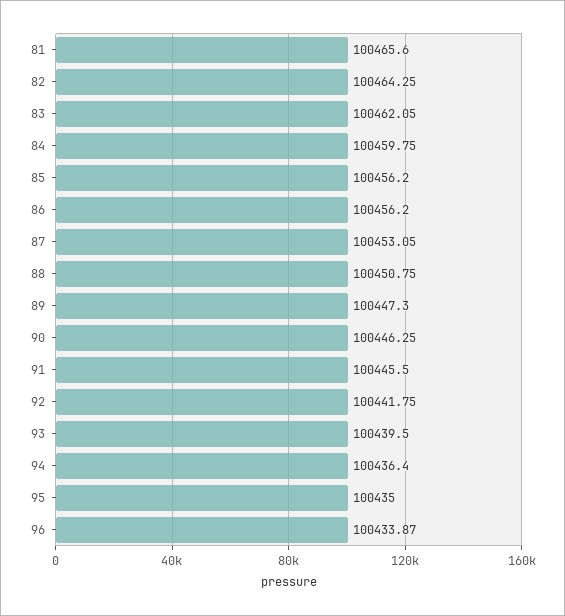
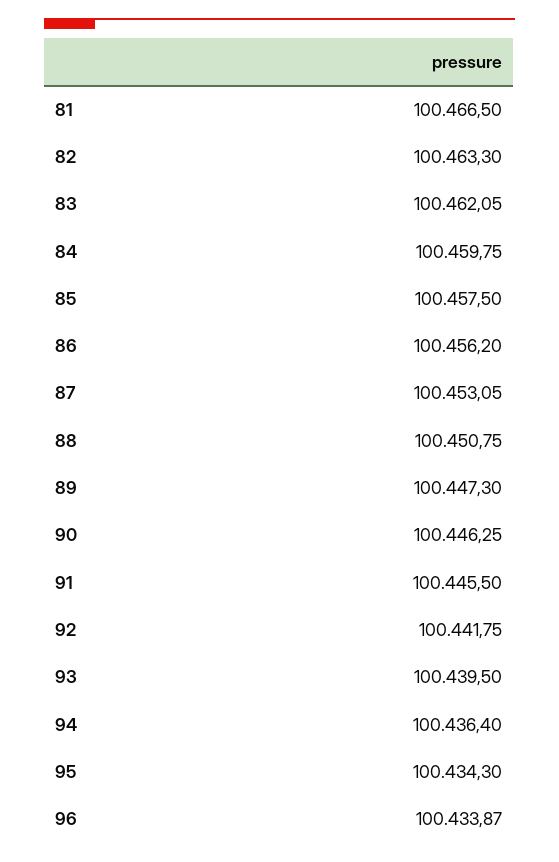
  {
-   "81": 100465.6,
+   "81": 100466.5,
-   "82": 100464.25,
+   "82": 100463.3,
    "83": 100462.05,
    "84": 100459.75,
-   "85": 100456.2,
+   "85": 100457.5,
    "86": 100456.2,
    "87": 100453.05,
    "88": 100450.75,
    "89": 100447.3,
    "90": 100446.25,
    "91": 100445.5,
    "92": 100441.75,
    "93": 100439.5,
    "94": 100436.4,
-   "95": 100435,
+   "95": 100434.3,
    "96": 100433.87
  }

